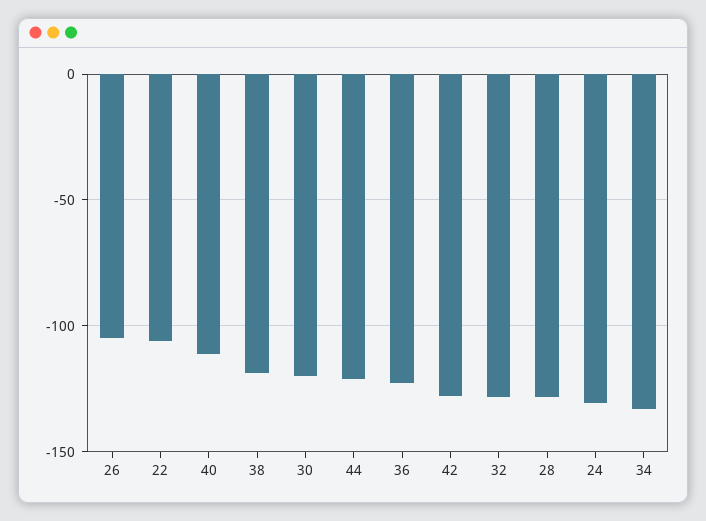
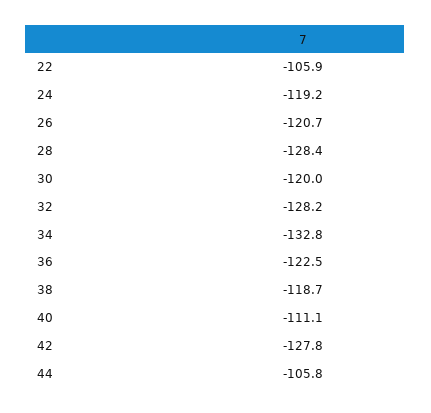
  {
-   "26": -105,
+   "26": -120.7,
    "22": -105.9,
    "40": -111.1,
    "38": -118.7,
    "30": -120,
-   "44": -120,
+   "44": -105.8,
    "36": -122.5,
    "42": -127.8,
    "32": -128.2,
    "28": -128.4,
-   "24": -130,
+   "24": -119.2,
    "34": -132.8
  }

